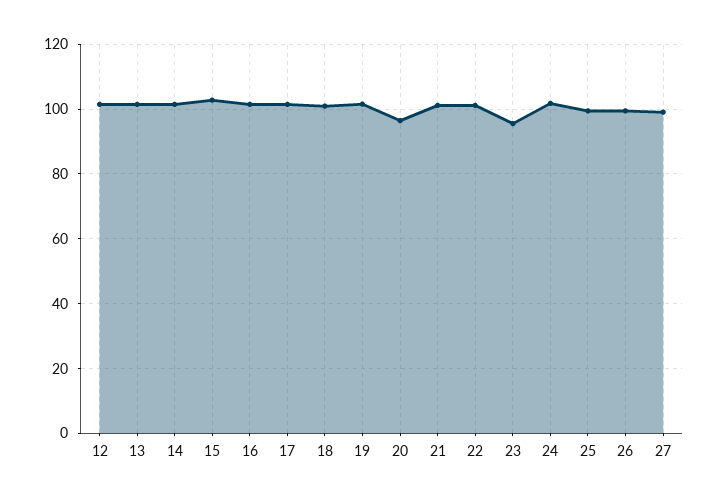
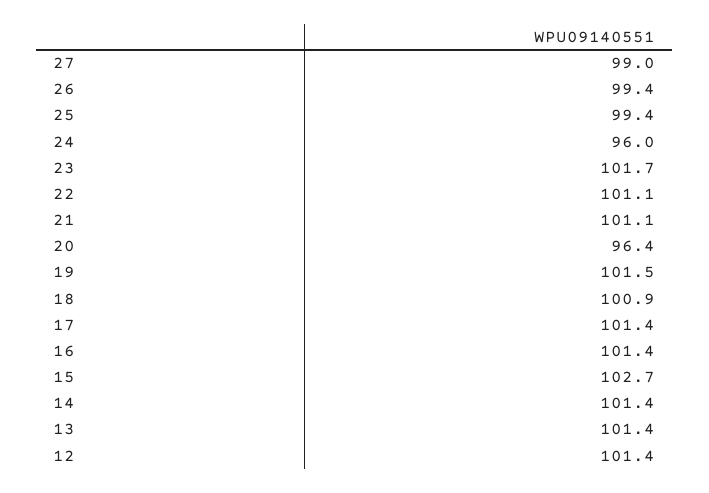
  {
    "12": 101.4,
    "13": 101.4,
    "14": 101.4,
    "15": 102.7,
    "16": 101.4,
    "17": 101.4,
    "18": 100.9,
    "19": 101.5,
    "20": 96.4,
    "21": 101.1,
    "22": 101.1,
-   "23": 96,
+   "23": 101.7,
-   "24": 102,
+   "24": 96,
    "25": 99.4,
    "26": 99.4,
    "27": 99
  }

